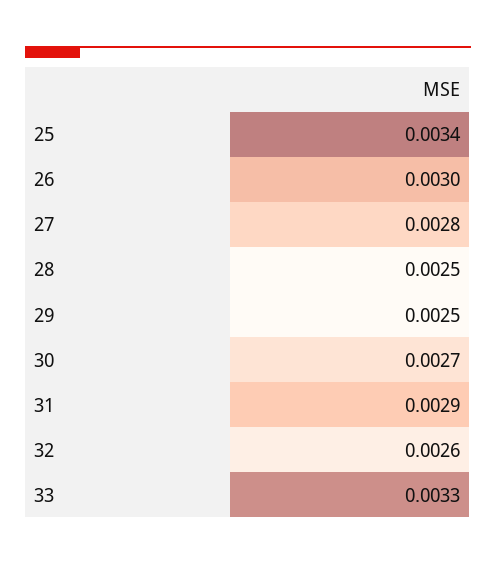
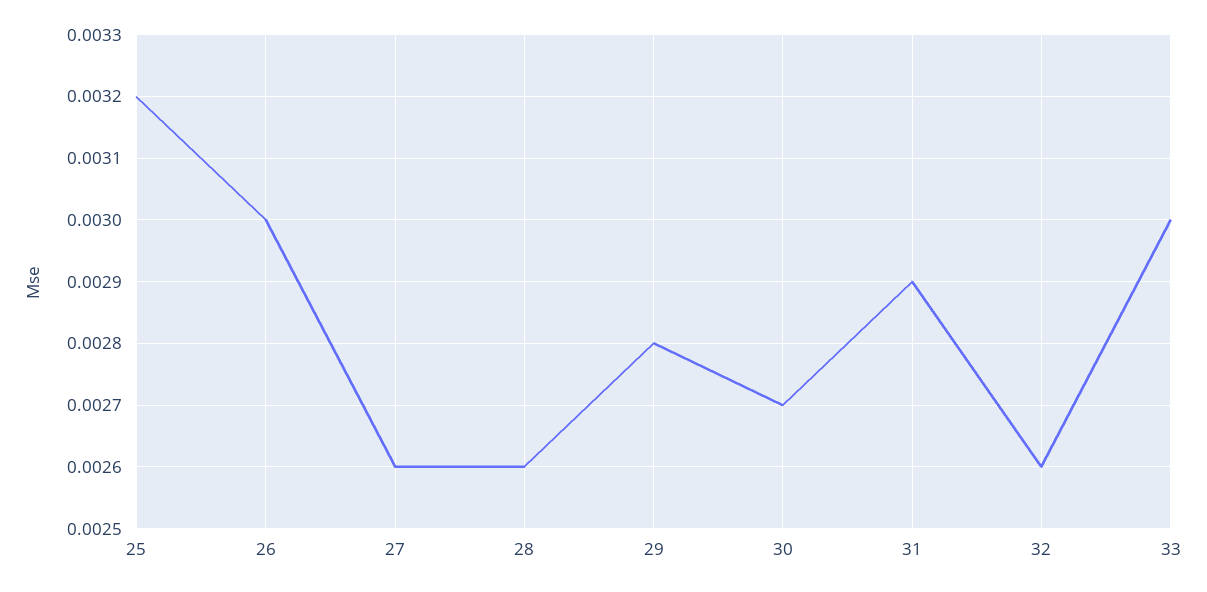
  {
-   "25": 0.0034,
+   "25": 0.0032,
    "26": 0.003,
-   "27": 0.0028,
+   "27": 0.0026,
-   "28": 0.0025,
+   "28": 0.0026,
-   "29": 0.0025,
+   "29": 0.0028,
    "30": 0.0027,
    "31": 0.0029,
    "32": 0.0026,
-   "33": 0.0033
+   "33": 0.003
  }

